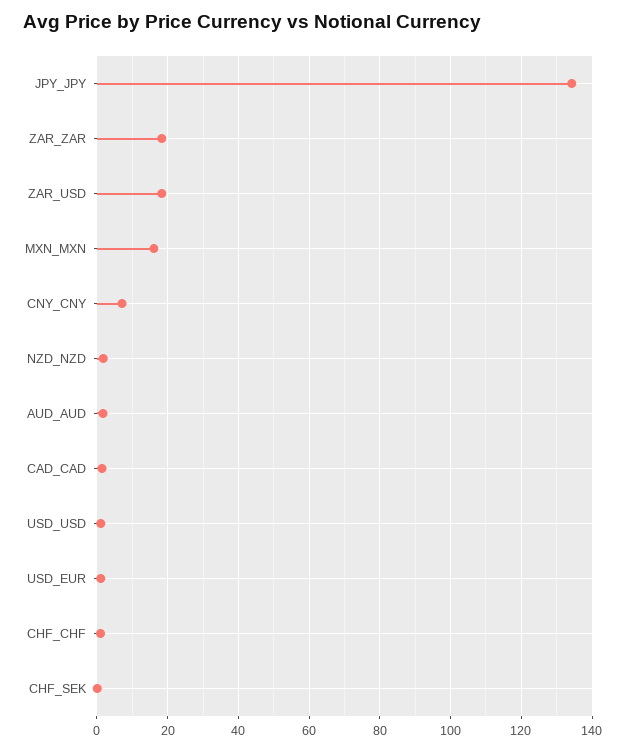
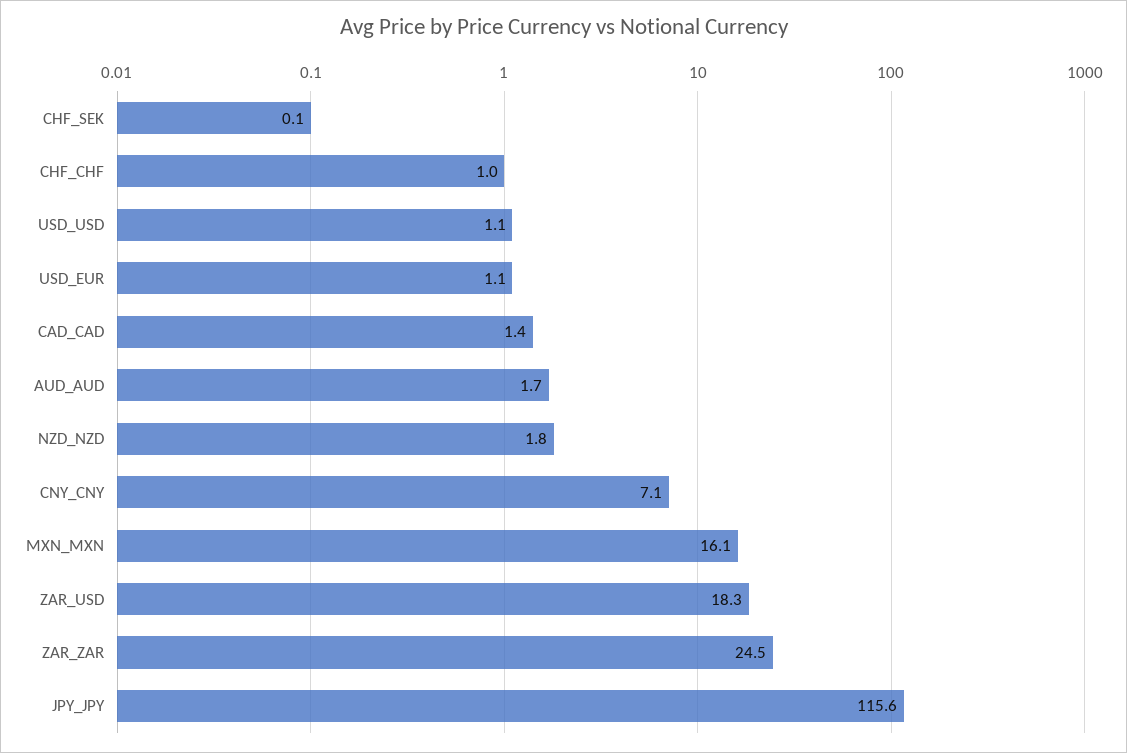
  {
-   "JPY_JPY": 134,
+   "JPY_JPY": 115.6,
-   "ZAR_ZAR": 18,
+   "ZAR_ZAR": 24.5,
    "ZAR_USD": 18.3,
    "MXN_MXN": 16.1,
    "CNY_CNY": 7.1,
    "NZD_NZD": 1.8,
    "AUD_AUD": 1.7,
    "CAD_CAD": 1.4,
    "USD_USD": 1.1,
    "USD_EUR": 1.1,
    "CHF_CHF": 1,
    "CHF_SEK": 0.1
  }

